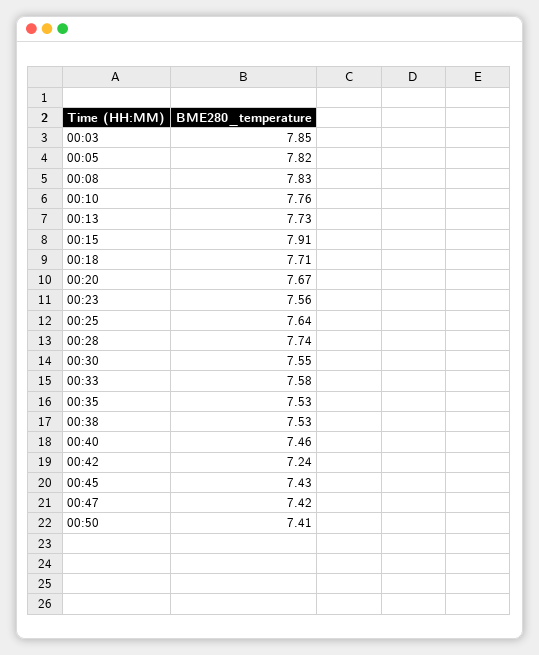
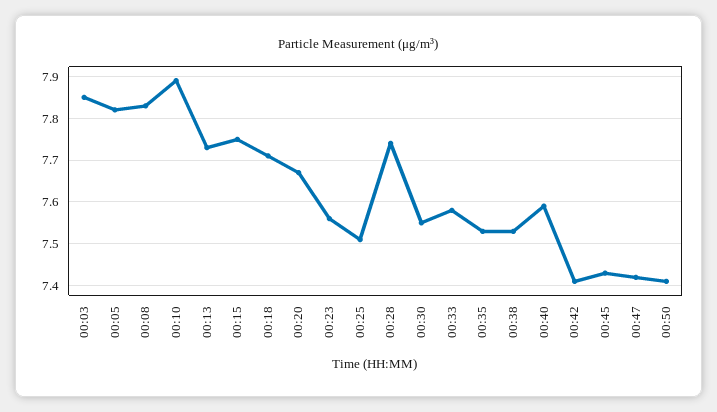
  {
    "00:03": 7.85,
    "00:05": 7.82,
    "00:08": 7.83,
-   "00:10": 7.76,
+   "00:10": 7.9,
    "00:13": 7.73,
-   "00:15": 7.91,
+   "00:15": 7.75,
    "00:18": 7.71,
    "00:20": 7.67,
    "00:23": 7.56,
-   "00:25": 7.64,
+   "00:25": 7.5,
    "00:28": 7.74,
    "00:30": 7.55,
    "00:33": 7.58,
    "00:35": 7.53,
    "00:38": 7.53,
-   "00:40": 7.46,
+   "00:40": 7.6,
-   "00:42": 7.24,
+   "00:42": 7.4,
    "00:45": 7.43,
    "00:47": 7.42,
    "00:50": 7.41
  }

